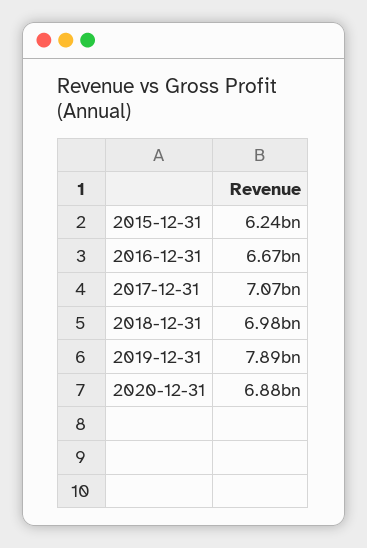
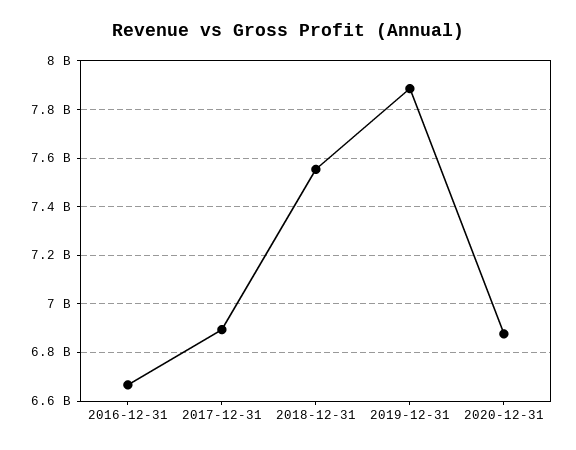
  {
-   "2015-12-31": 6240000000,
    "2016-12-31": 6670000000,
-   "2017-12-31": 7070000000,
+   "2017-12-31": 6900000000,
-   "2018-12-31": 6980000000,
+   "2018-12-31": 7550000000,
    "2019-12-31": 7890000000,
    "2020-12-31": 6880000000
  }

